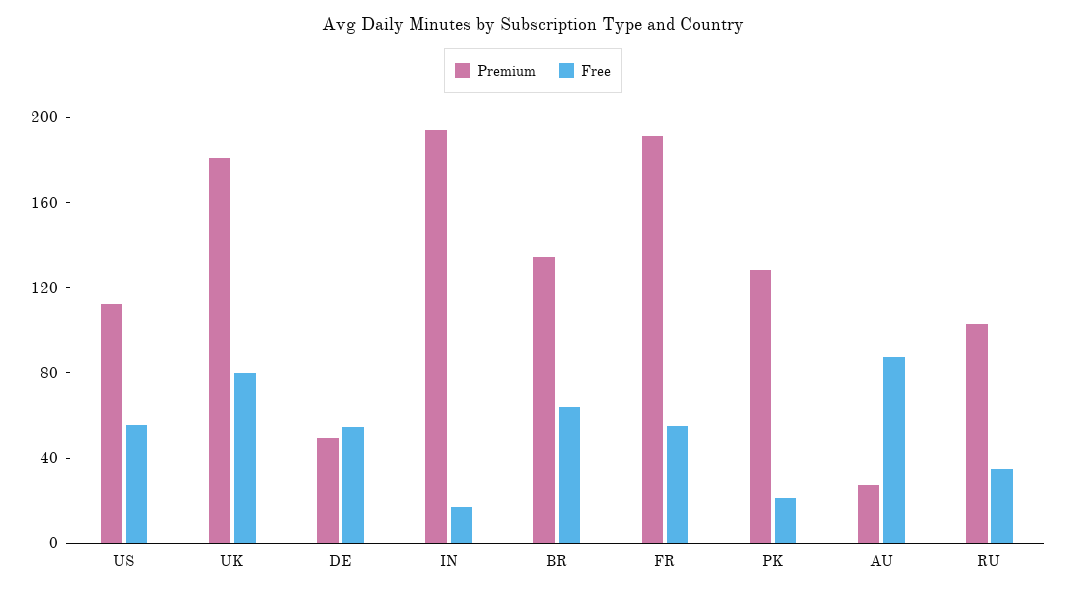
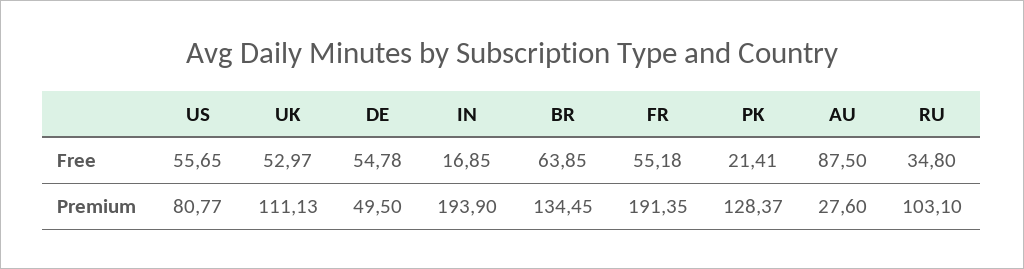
  {
    "Premium": {
-     "US": 110,
+     "US": 80.77,
-     "UK": 180,
+     "UK": 111.13,
      "DE": 49.5,
      "IN": 193.9,
      "BR": 134.45,
      "FR": 191.35,
      "PK": 128.37,
      "AU": 27.6,
      "RU": 103.1
    },
    "Free": {
      "US": 55.65,
-     "UK": 80,
+     "UK": 52.97,
      "DE": 54.78,
      "IN": 16.85,
      "BR": 63.85,
      "FR": 55.18,
      "PK": 21.41,
      "AU": 87.5,
      "RU": 34.8
    }
  }

